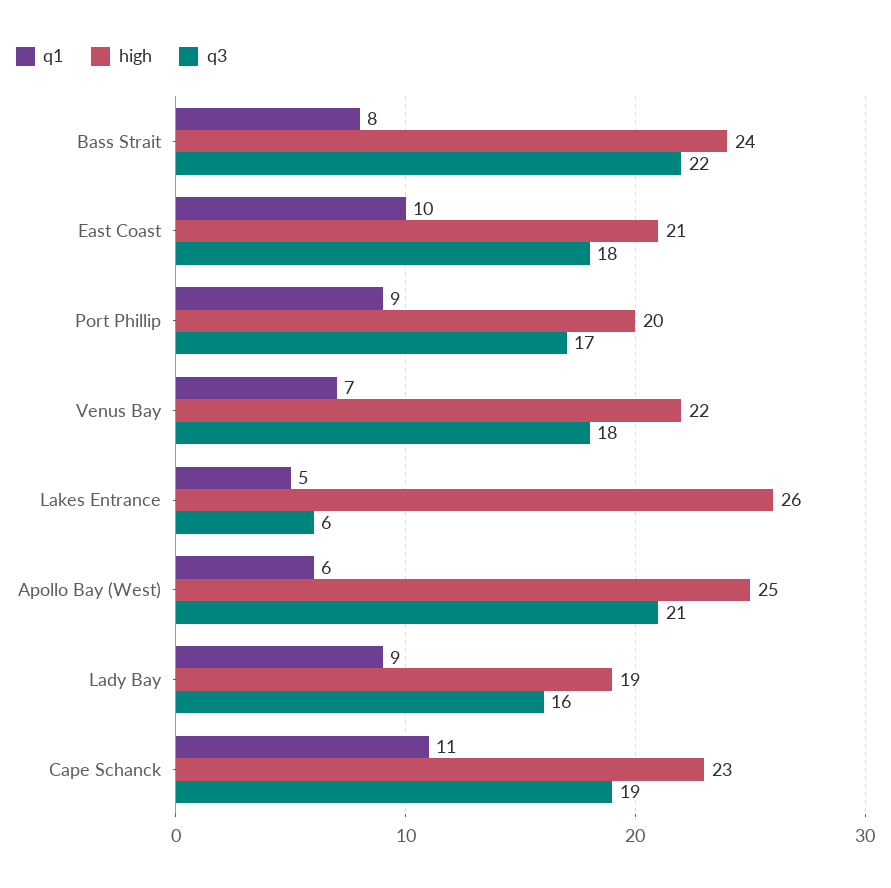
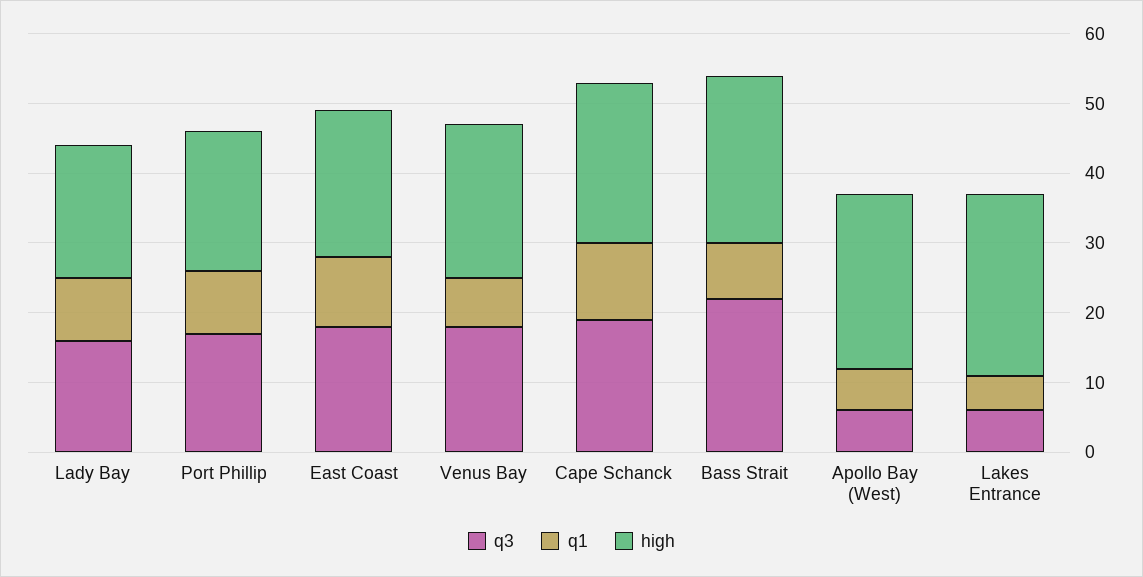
  {
    "q1": {
      "Bass Strait": 8,
      "East Coast": 10,
      "Port Phillip": 9,
      "Venus Bay": 7,
      "Lakes Entrance": 5,
      "Apollo Bay (West)": 6,
      "Lady Bay": 9,
      "Cape Schanck": 11
    },
    "high": {
      "Bass Strait": 24,
      "East Coast": 21,
      "Port Phillip": 20,
      "Venus Bay": 22,
      "Lakes Entrance": 26,
      "Apollo Bay (West)": 25,
      "Lady Bay": 19,
      "Cape Schanck": 23
    },
    "q3": {
      "Bass Strait": 22,
      "East Coast": 18,
      "Port Phillip": 17,
      "Venus Bay": 18,
      "Lakes Entrance": 6,
-     "Apollo Bay (West)": 21,
+     "Apollo Bay (West)": 5,
      "Lady Bay": 16,
      "Cape Schanck": 19
    }
  }

